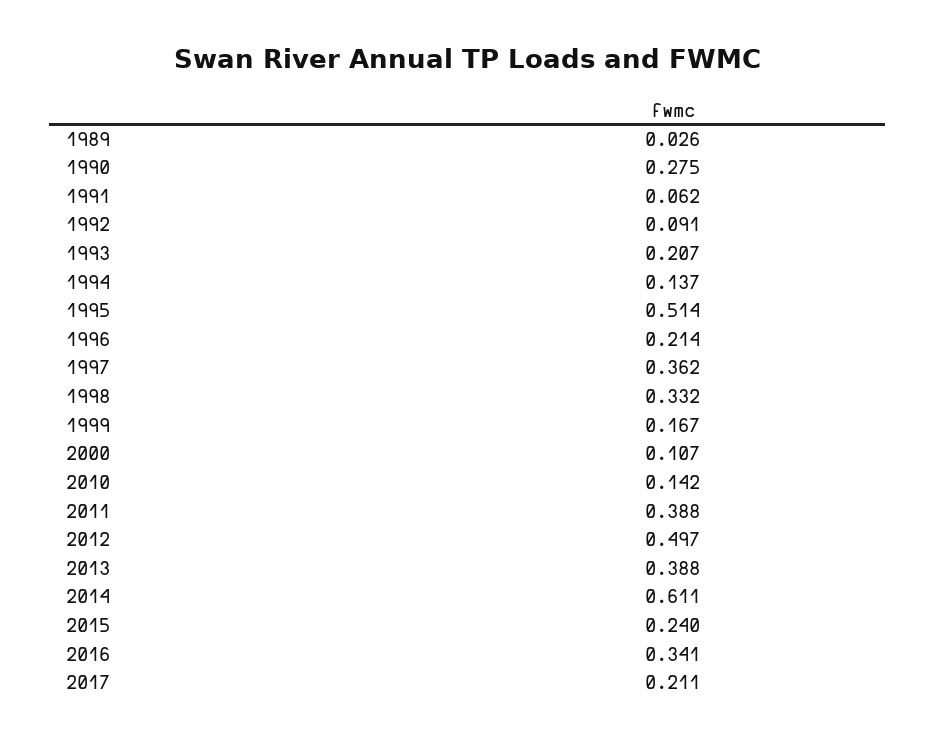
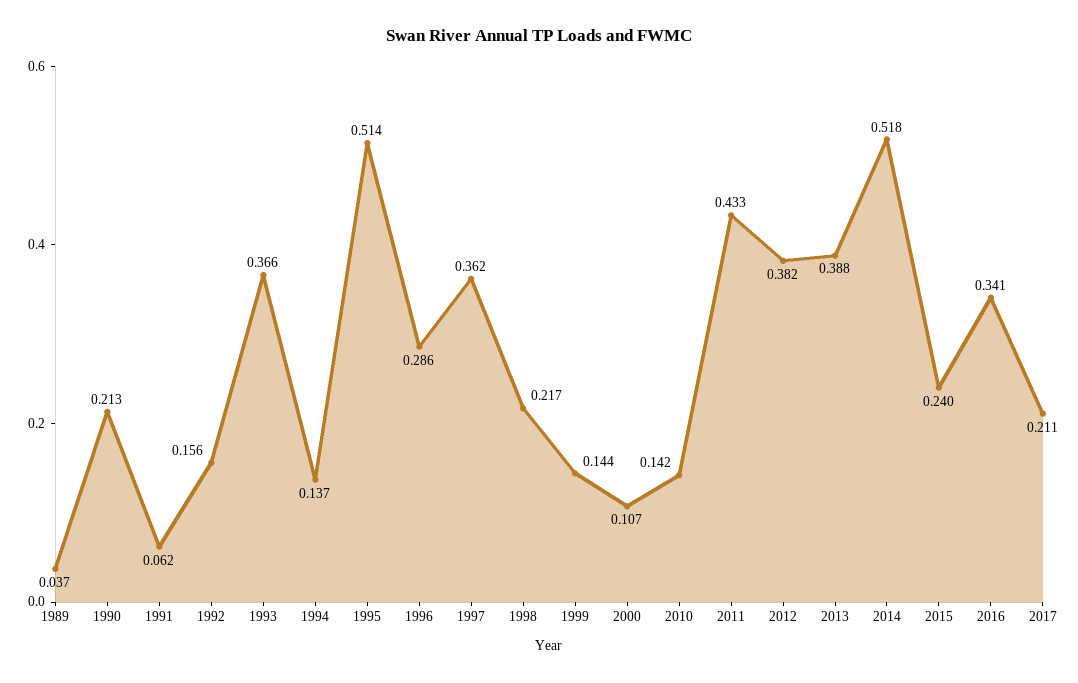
  {
-   "1989": 0.026,
+   "1989": 0.037,
-   "1990": 0.275,
+   "1990": 0.213,
    "1991": 0.062,
-   "1992": 0.091,
+   "1992": 0.156,
-   "1993": 0.207,
+   "1993": 0.366,
    "1994": 0.137,
    "1995": 0.514,
-   "1996": 0.214,
+   "1996": 0.286,
    "1997": 0.362,
-   "1998": 0.332,
+   "1998": 0.217,
-   "1999": 0.167,
+   "1999": 0.144,
    "2000": 0.107,
    "2010": 0.142,
-   "2011": 0.388,
+   "2011": 0.433,
-   "2012": 0.497,
+   "2012": 0.382,
    "2013": 0.388,
-   "2014": 0.611,
+   "2014": 0.518,
    "2015": 0.24,
    "2016": 0.341,
    "2017": 0.211
  }

